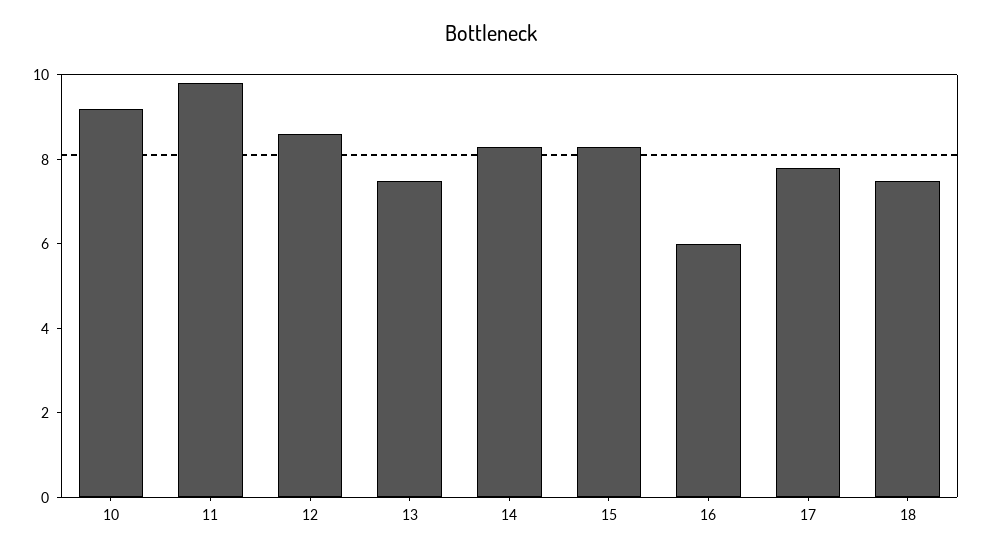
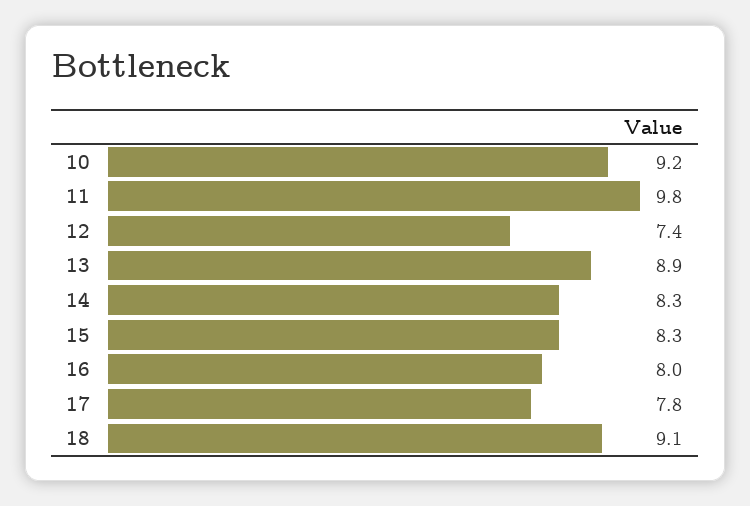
  {
    "10": 9.2,
    "11": 9.8,
-   "12": 8.5,
+   "12": 7.4,
-   "13": 7.5,
+   "13": 8.9,
    "14": 8.3,
    "15": 8.3,
-   "16": 6,
+   "16": 8,
    "17": 7.8,
-   "18": 7.5
+   "18": 9.1
  }

